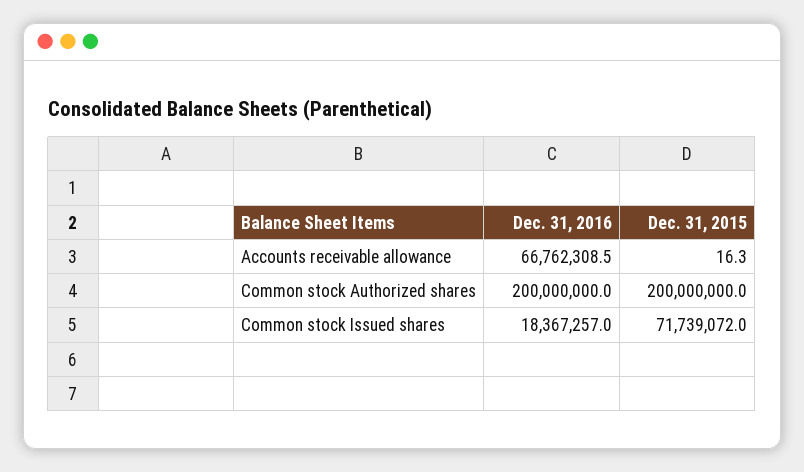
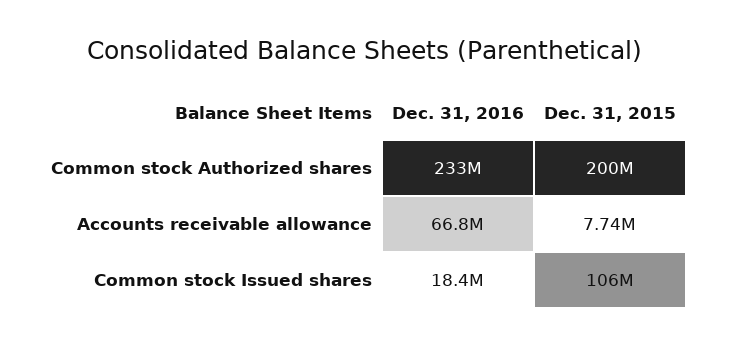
  {
    "Dec. 31, 2016": {
      "Accounts receivable allowance": 66762308.5,
-     "Common stock Authorized shares": 200000000,
+     "Common stock Authorized shares": 233000000,
      "Common stock Issued shares": 18367257
    },
    "Dec. 31, 2015": {
-     "Accounts receivable allowance": 16.3,
+     "Accounts receivable allowance": 7740000,
      "Common stock Authorized shares": 200000000,
-     "Common stock Issued shares": 71739072
+     "Common stock Issued shares": 106000000
    }
  }

